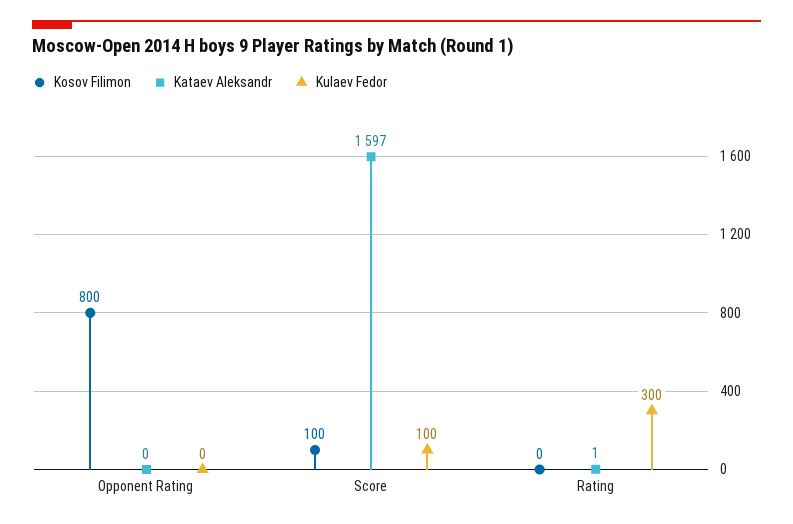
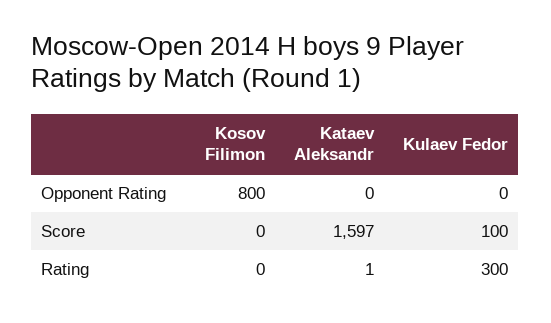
  {
    "Kosov Filimon": {
      "Opponent Rating": 800,
-     "Score": 100,
+     "Score": 0,
      "Rating": 0
    },
    "Kataev Aleksandr": {
      "Opponent Rating": 0,
      "Score": 1597,
      "Rating": 1
    },
    "Kulaev Fedor": {
      "Opponent Rating": 0,
      "Score": 100,
      "Rating": 300
    }
  }

